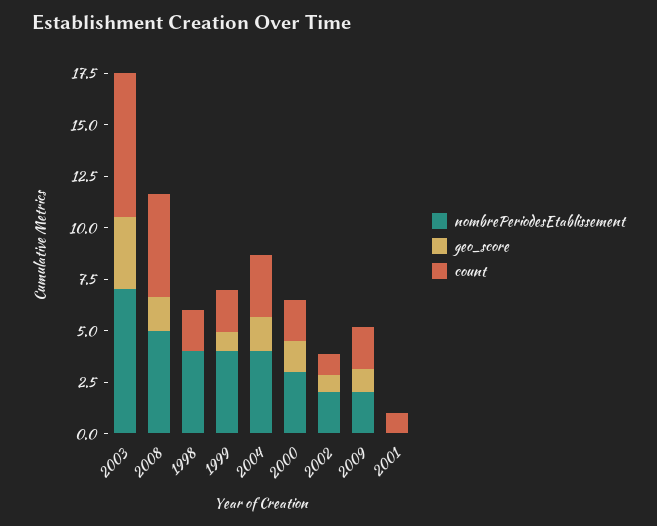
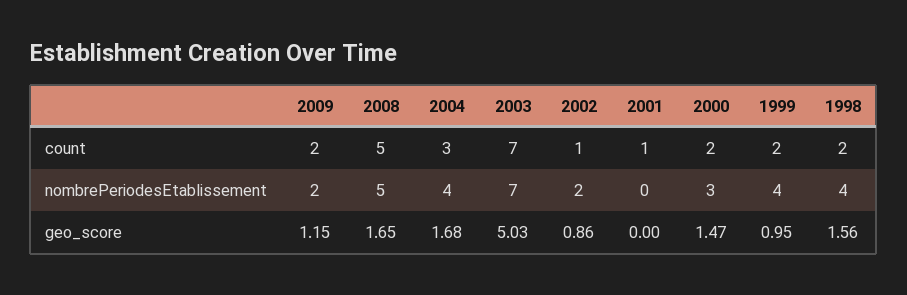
  {
    "nombrePeriodesEtablissement": {
      "2003": 7,
      "2008": 5,
      "1998": 4,
      "1999": 4,
      "2004": 4,
      "2000": 3,
      "2002": 2,
      "2009": 2,
      "2001": 0
    },
    "geo_score": {
-     "2003": 3.5,
+     "2003": 5.03,
      "2008": 1.65,
-     "1998": 0,
+     "1998": 1.56,
      "1999": 0.95,
      "2004": 1.68,
      "2000": 1.47,
      "2002": 0.86,
      "2009": 1.15,
      "2001": 0
    },
    "count": {
      "2003": 7,
      "2008": 5,
      "1998": 2,
      "1999": 2,
      "2004": 3,
      "2000": 2,
      "2002": 1,
      "2009": 2,
      "2001": 1
    }
  }

